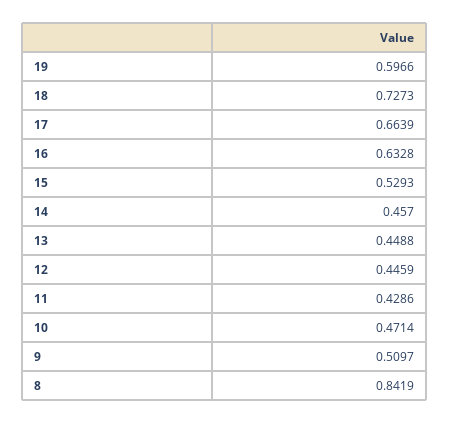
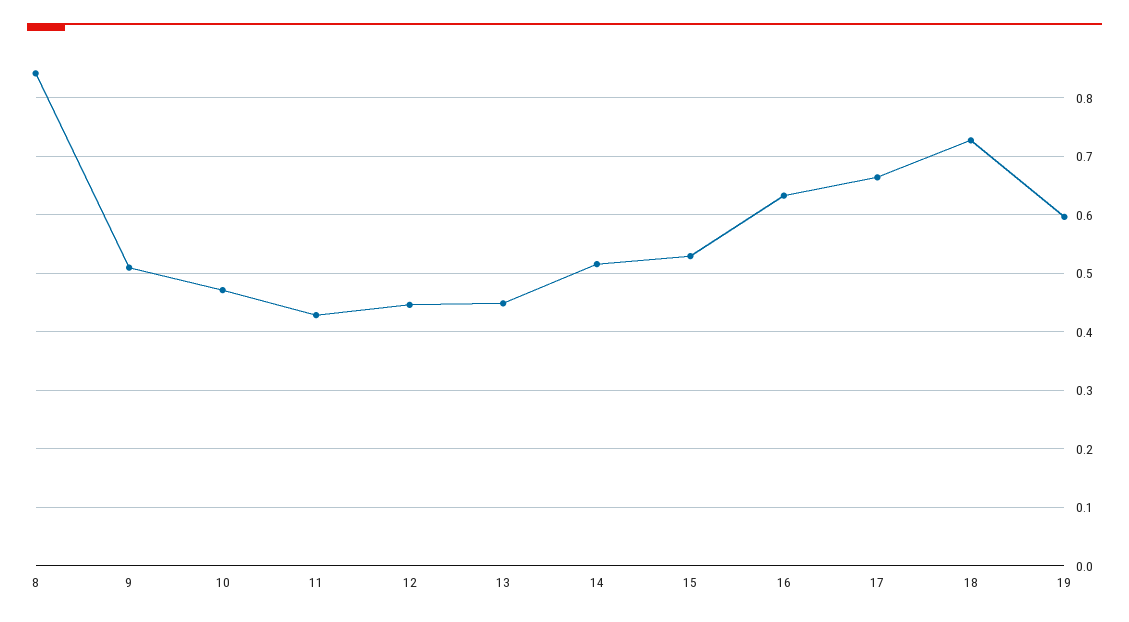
  {
    "19": 0.5966,
    "18": 0.7273,
    "17": 0.6639,
    "16": 0.6328,
    "15": 0.5293,
-   "14": 0.457,
+   "14": 0.52,
    "13": 0.4488,
    "12": 0.4459,
    "11": 0.4286,
    "10": 0.4714,
    "9": 0.5097,
    "8": 0.8419
  }

